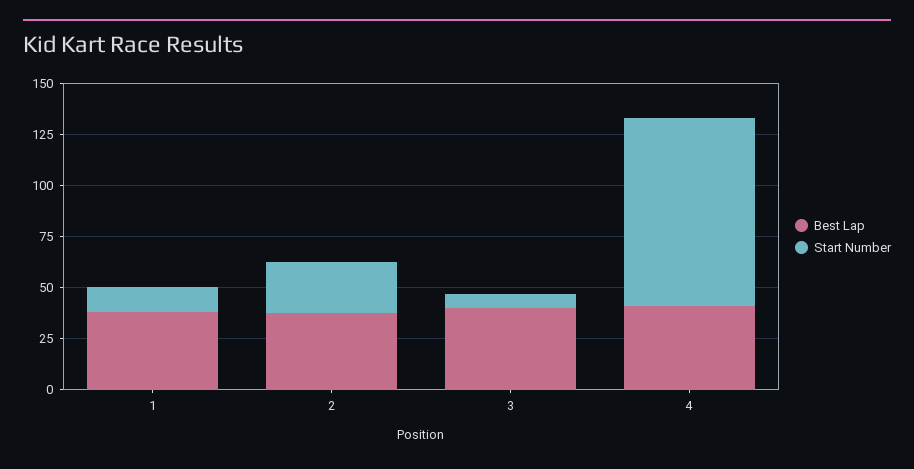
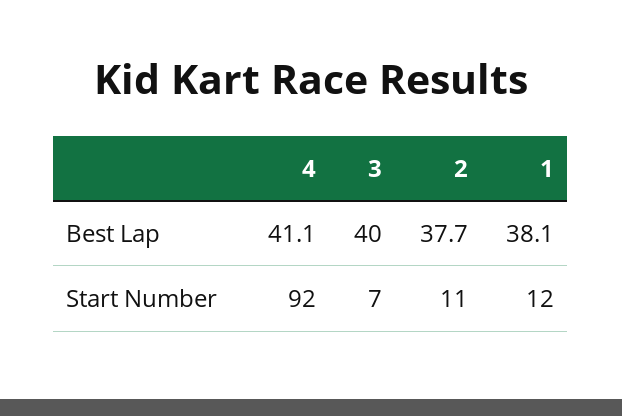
  {
    "Best Lap": {
      "1": 38.1,
      "2": 37.7,
      "3": 40,
      "4": 41.1
    },
    "Start Number": {
      "1": 12,
-     "2": 25,
+     "2": 11,
      "3": 7,
      "4": 92
    }
  }

